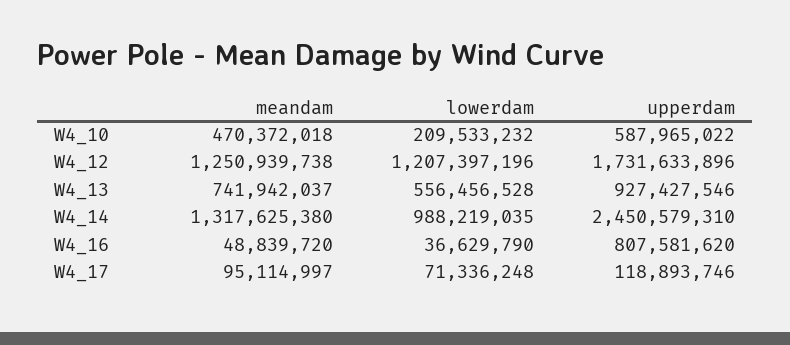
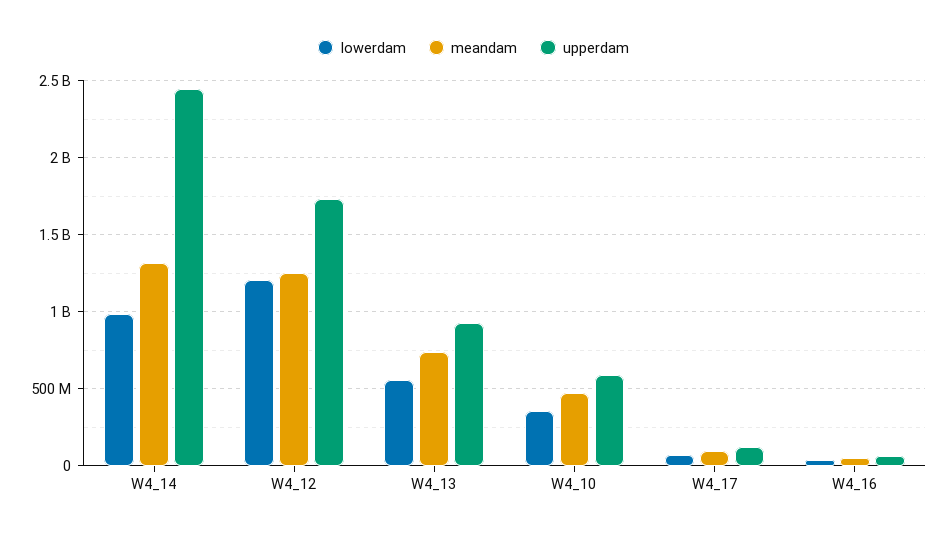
  {
    "meandam": {
      "W4_10": 470372018,
      "W4_12": 1250939738,
      "W4_13": 741942037,
      "W4_14": 1317625380,
      "W4_16": 48839720,
      "W4_17": 95114997
    },
    "lowerdam": {
-     "W4_10": 209533232,
+     "W4_10": 350000000,
      "W4_12": 1207397196,
      "W4_13": 556456528,
      "W4_14": 988219035,
      "W4_16": 36629790,
      "W4_17": 71336248
    },
    "upperdam": {
      "W4_10": 587965022,
      "W4_12": 1731633896,
      "W4_13": 927427546,
      "W4_14": 2450579310,
-     "W4_16": 807581620,
+     "W4_16": 50000000,
      "W4_17": 118893746
    }
  }

